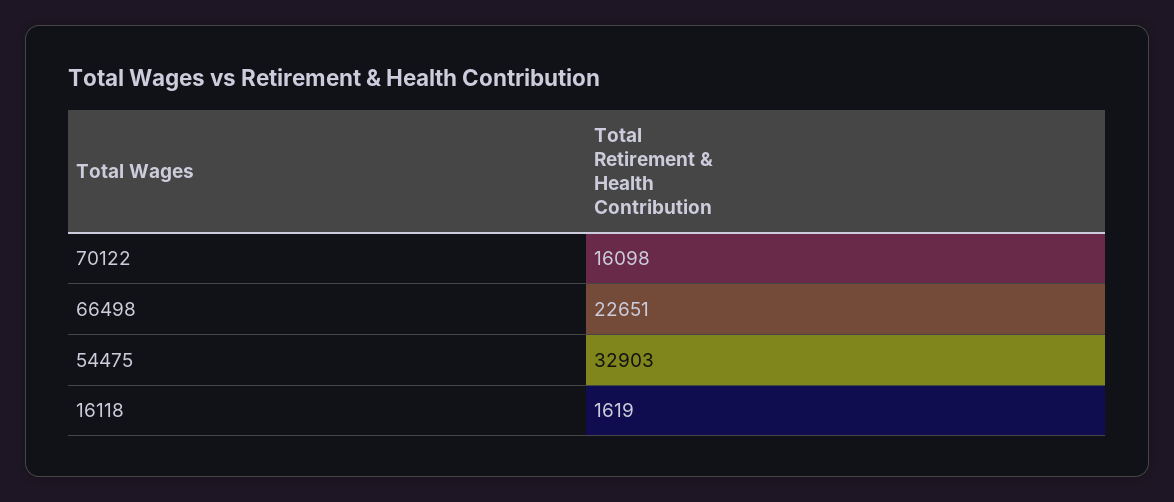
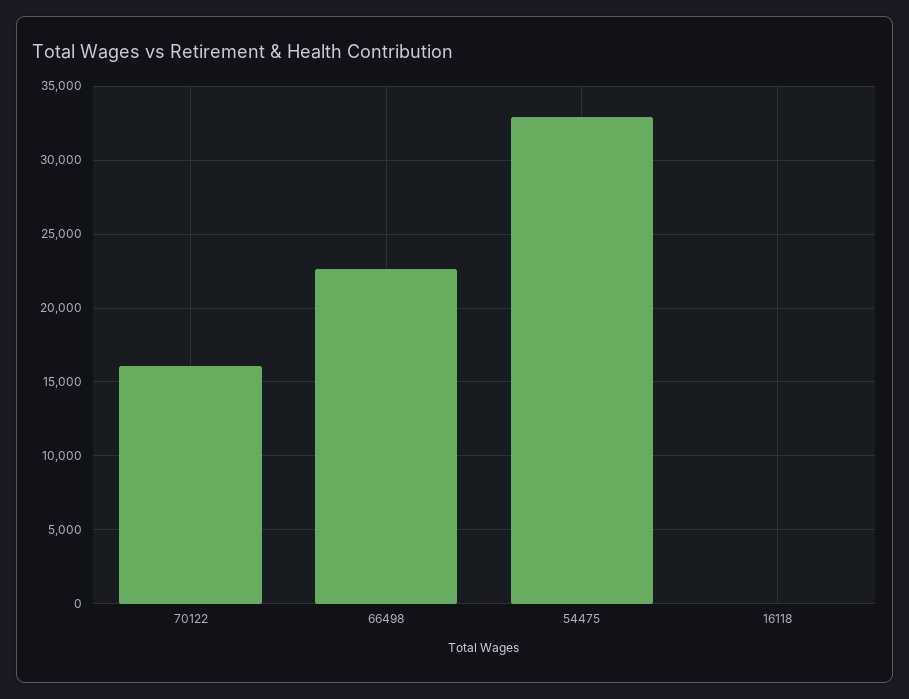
  {
    "70122": 16098,
    "66498": 22651,
    "54475": 32903,
-   "16118": 1619
+   "16118": 0
  }

